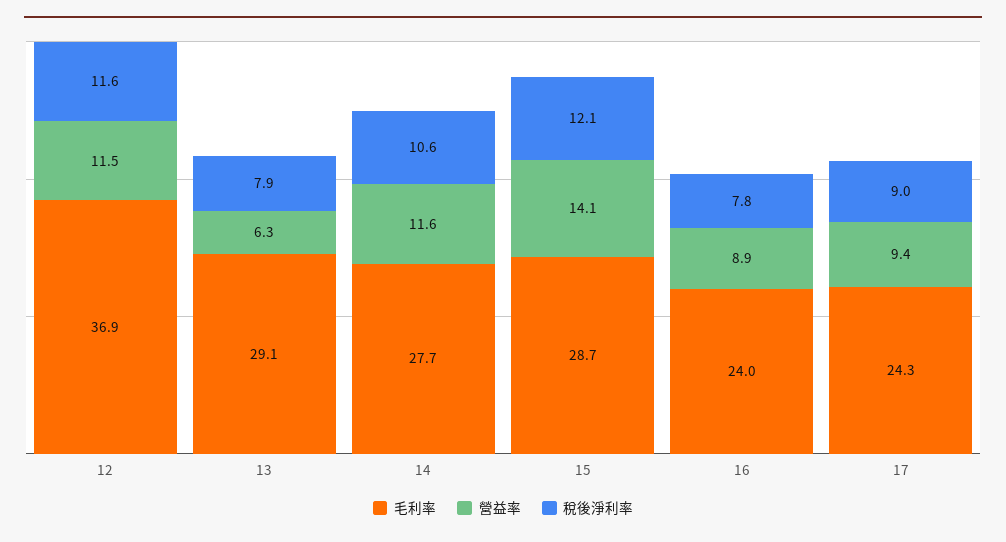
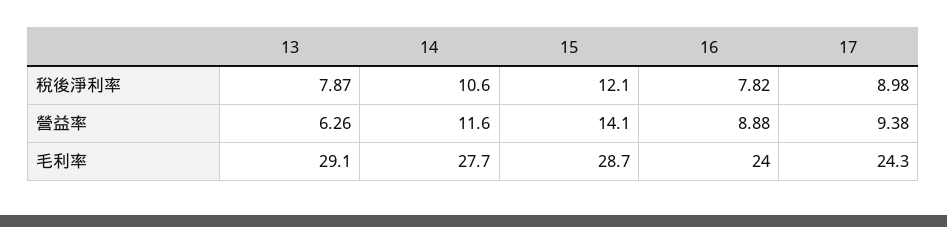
  {
    "毛利率": {
-     "12": 36.9,
      "13": 29.1,
      "14": 27.7,
      "15": 28.7,
      "16": 24,
      "17": 24.3
    },
    "營益率": {
-     "12": 11.5,
      "13": 6.26,
      "14": 11.6,
      "15": 14.1,
      "16": 8.88,
      "17": 9.38
    },
    "稅後淨利率": {
-     "12": 11.6,
      "13": 7.87,
      "14": 10.6,
      "15": 12.1,
      "16": 7.82,
      "17": 8.98
    }
  }

